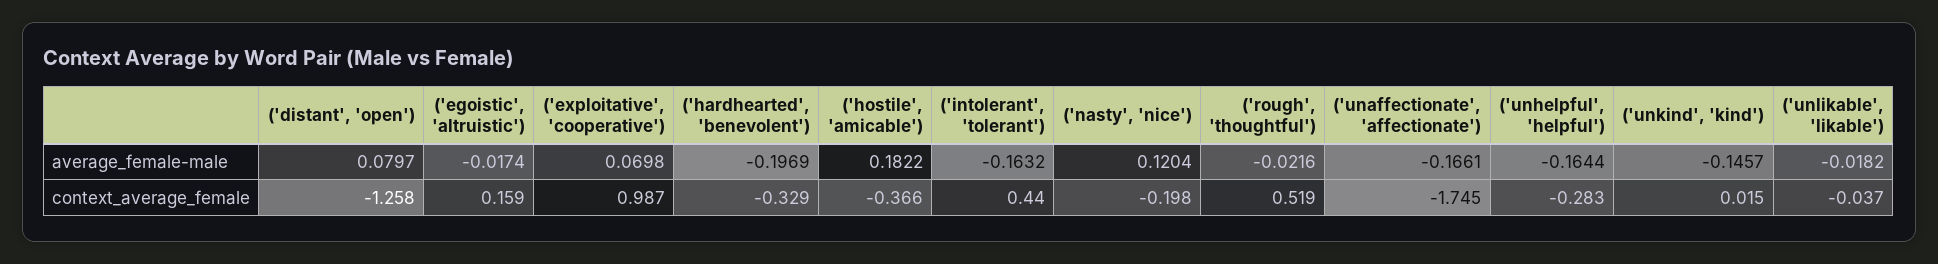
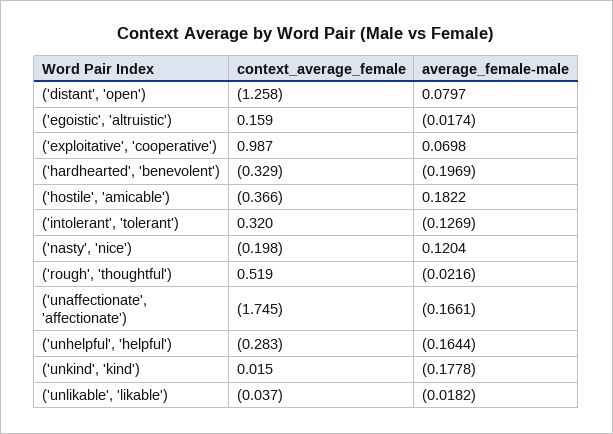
  {
    "('distant', 'open')": {
      "average_female-male": 0.0797,
      "context_average_female": -1.258
    },
    "('egoistic', 'altruistic')": {
      "average_female-male": -0.0174,
      "context_average_female": 0.159
    },
    "('exploitative', 'cooperative')": {
      "average_female-male": 0.0698,
      "context_average_female": 0.987
    },
    "('hardhearted', 'benevolent')": {
      "average_female-male": -0.1969,
      "context_average_female": -0.329
    },
    "('hostile', 'amicable')": {
      "average_female-male": 0.1822,
      "context_average_female": -0.366
    },
    "('intolerant', 'tolerant')": {
-     "average_female-male": -0.1632,
+     "average_female-male": -0.1269,
-     "context_average_female": 0.44
+     "context_average_female": 0.32
    },
    "('nasty', 'nice')": {
      "average_female-male": 0.1204,
      "context_average_female": -0.198
    },
    "('rough', 'thoughtful')": {
      "average_female-male": -0.0216,
      "context_average_female": 0.519
    },
    "('unaffectionate', 'affectionate')": {
      "average_female-male": -0.1661,
      "context_average_female": -1.745
    },
    "('unhelpful', 'helpful')": {
      "average_female-male": -0.1644,
      "context_average_female": -0.283
    },
    "('unkind', 'kind')": {
-     "average_female-male": -0.1457,
+     "average_female-male": -0.1778,
      "context_average_female": 0.015
    },
    "('unlikable', 'likable')": {
      "average_female-male": -0.0182,
      "context_average_female": -0.037
    }
  }

